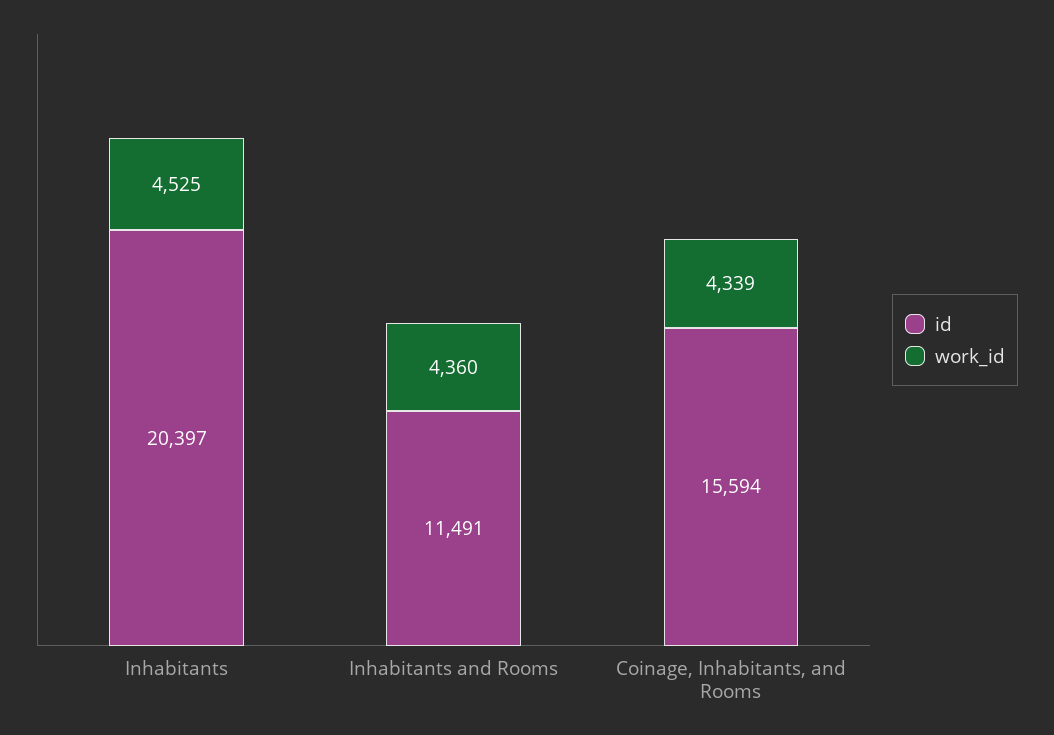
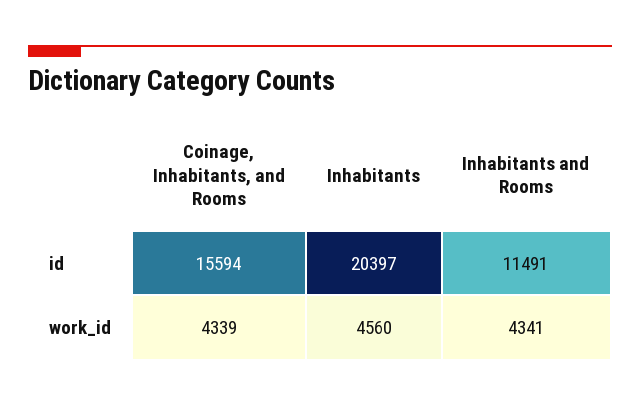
  {
    "id": {
      "Inhabitants": 20397,
      "Inhabitants and Rooms": 11491,
      "Coinage, Inhabitants, and Rooms": 15594
    },
    "work_id": {
-     "Inhabitants": 4525,
+     "Inhabitants": 4560,
-     "Inhabitants and Rooms": 4360,
+     "Inhabitants and Rooms": 4341,
      "Coinage, Inhabitants, and Rooms": 4339
    }
  }

